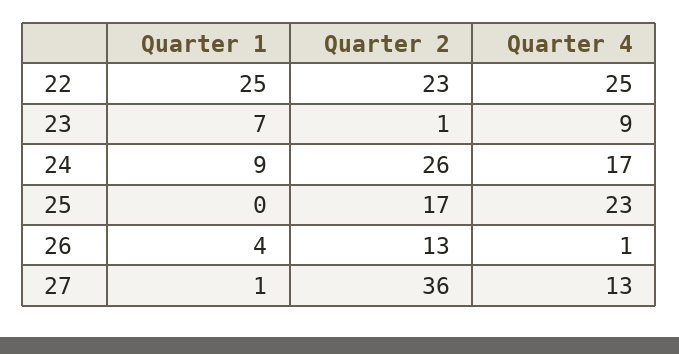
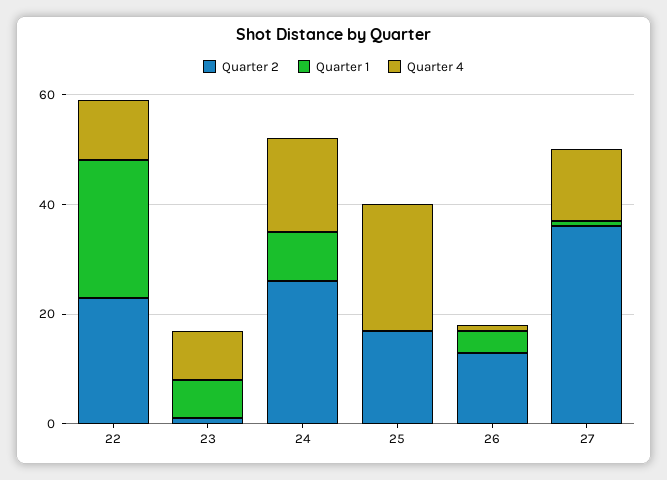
  {
    "Quarter 1": {
      "22": 25,
      "23": 7,
      "24": 9,
      "25": 0,
      "26": 4,
      "27": 1
    },
    "Quarter 2": {
      "22": 23,
      "23": 1,
      "24": 26,
      "25": 17,
      "26": 13,
      "27": 36
    },
    "Quarter 4": {
-     "22": 25,
+     "22": 10,
      "23": 9,
      "24": 17,
      "25": 23,
      "26": 1,
      "27": 13
    }
  }

